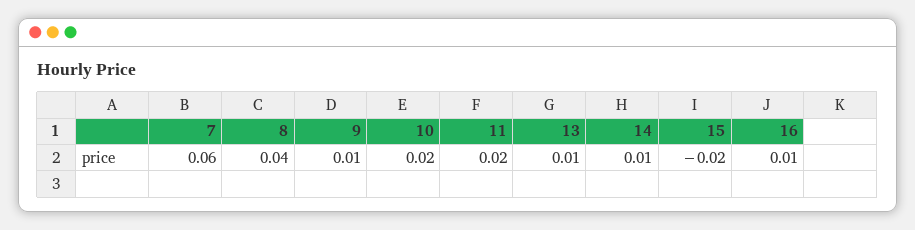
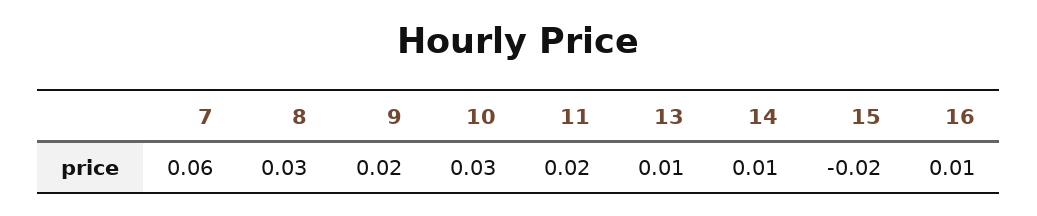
  {
    "7": 0.06,
-   "8": 0.04,
+   "8": 0.03,
-   "9": 0.01,
+   "9": 0.02,
-   "10": 0.02,
+   "10": 0.03,
    "11": 0.02,
    "13": 0.01,
    "14": 0.01,
    "15": -0.02,
    "16": 0.01
  }

